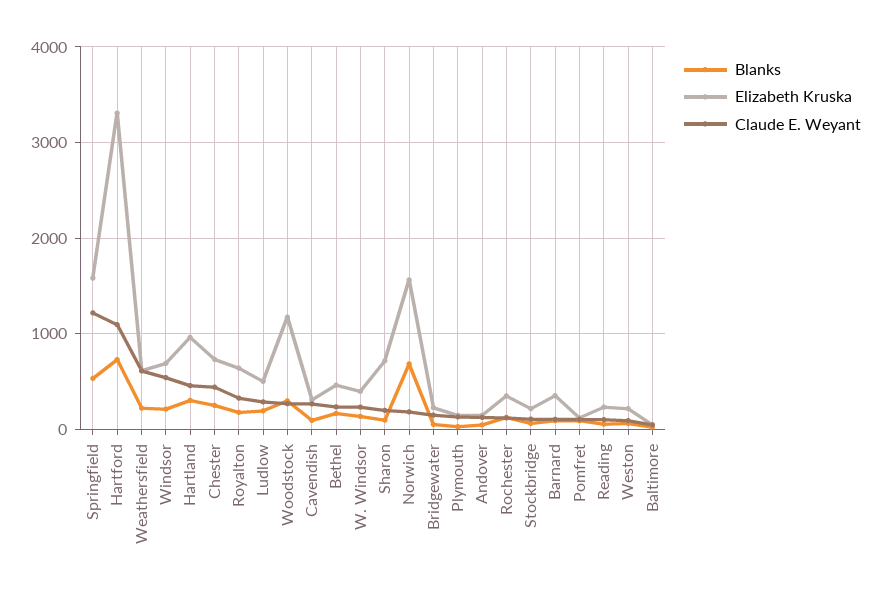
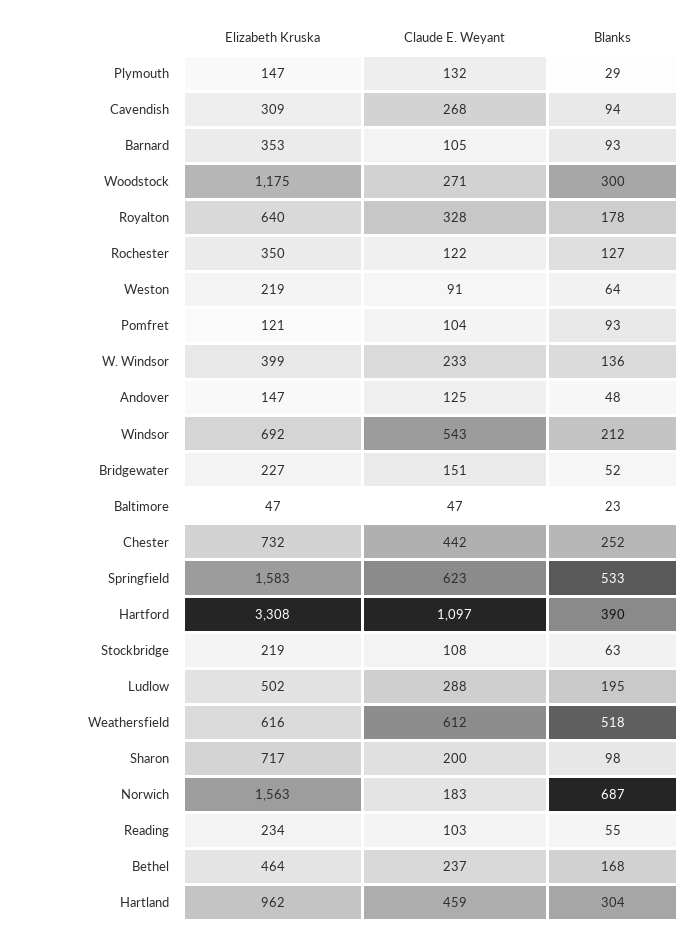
  {
    "Blanks": {
      "Springfield": 533,
-     "Hartford": 700,
+     "Hartford": 390,
-     "Weathersfield": 200,
+     "Weathersfield": 518,
      "Windsor": 212,
      "Hartland": 304,
      "Chester": 252,
      "Royalton": 178,
      "Ludlow": 195,
      "Woodstock": 300,
      "Cavendish": 94,
      "Bethel": 168,
      "W. Windsor": 136,
      "Sharon": 98,
      "Norwich": 687,
      "Bridgewater": 52,
      "Plymouth": 29,
      "Andover": 48,
      "Rochester": 127,
      "Stockbridge": 63,
      "Barnard": 93,
      "Pomfret": 93,
      "Reading": 55,
      "Weston": 64,
      "Baltimore": 23
    },
    "Elizabeth Kruska": {
      "Springfield": 1583,
      "Hartford": 3308,
      "Weathersfield": 616,
      "Windsor": 692,
      "Hartland": 962,
      "Chester": 732,
      "Royalton": 640,
      "Ludlow": 502,
      "Woodstock": 1175,
      "Cavendish": 309,
      "Bethel": 464,
      "W. Windsor": 399,
      "Sharon": 717,
      "Norwich": 1563,
      "Bridgewater": 227,
      "Plymouth": 147,
      "Andover": 147,
      "Rochester": 350,
      "Stockbridge": 219,
      "Barnard": 353,
      "Pomfret": 121,
      "Reading": 234,
      "Weston": 219,
      "Baltimore": 47
    },
    "Claude E. Weyant": {
-     "Springfield": 1200,
+     "Springfield": 623,
      "Hartford": 1097,
      "Weathersfield": 612,
      "Windsor": 543,
      "Hartland": 459,
      "Chester": 442,
      "Royalton": 328,
      "Ludlow": 288,
      "Woodstock": 271,
      "Cavendish": 268,
      "Bethel": 237,
      "W. Windsor": 233,
      "Sharon": 200,
      "Norwich": 183,
      "Bridgewater": 151,
      "Plymouth": 132,
      "Andover": 125,
      "Rochester": 122,
      "Stockbridge": 108,
      "Barnard": 105,
      "Pomfret": 104,
      "Reading": 103,
      "Weston": 91,
      "Baltimore": 47
    }
  }

